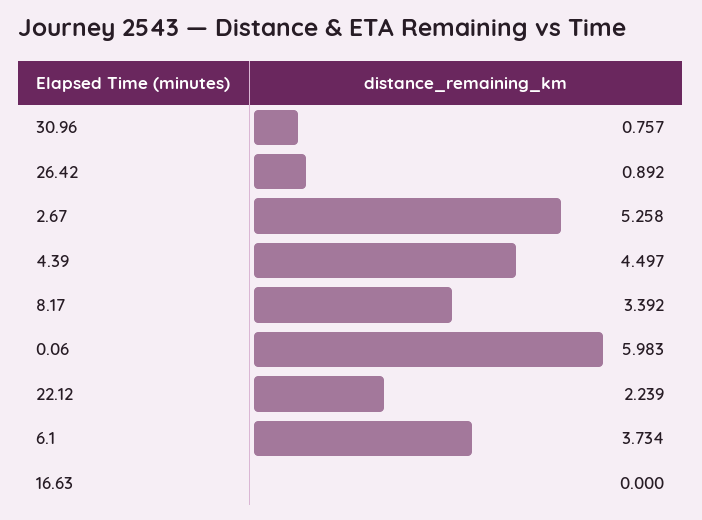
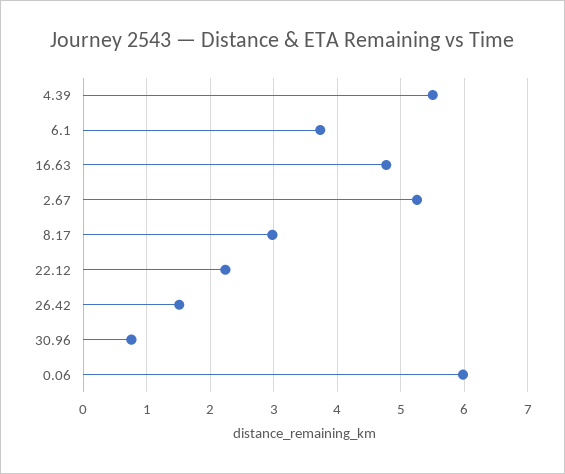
  {
    "30.96": 0.757,
-   "26.42": 0.892,
+   "26.42": 1.5,
    "2.67": 5.258,
-   "4.39": 4.497,
+   "4.39": 5.5,
-   "8.17": 3.392,
+   "8.17": 3,
    "0.06": 5.983,
    "22.12": 2.239,
    "6.1": 3.734,
-   "16.63": 0
+   "16.63": 4.8
  }

